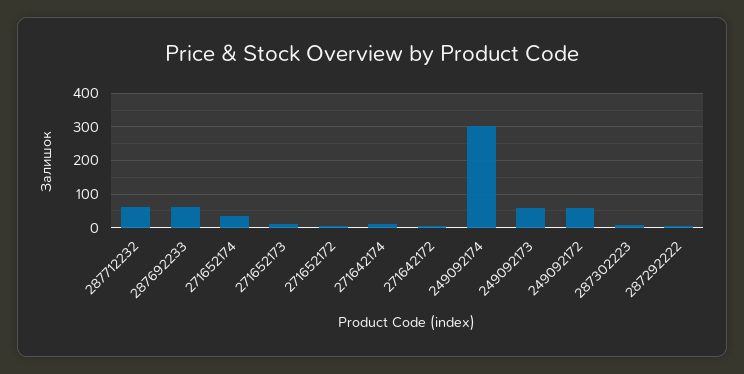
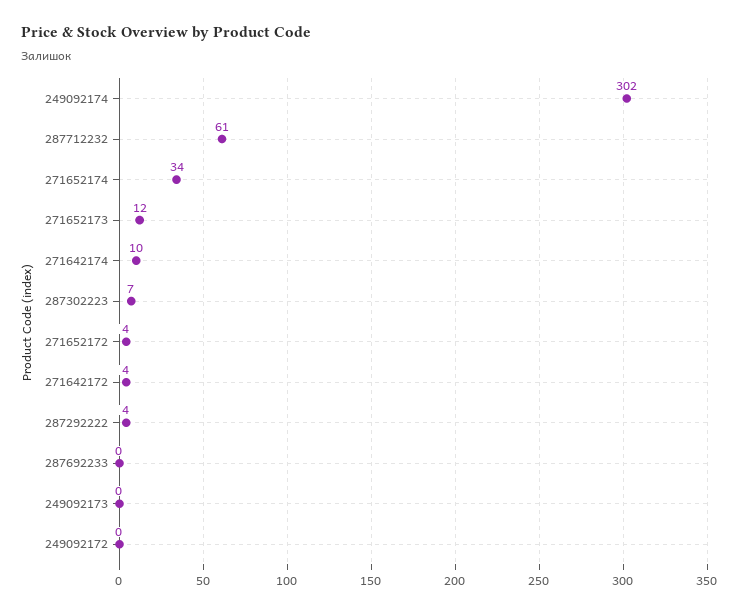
  {
    "287712232": 61,
-   "287692233": 60,
+   "287692233": 0,
    "271652174": 34,
    "271652173": 12,
    "271652172": 4,
    "271642174": 10,
    "271642172": 4,
    "249092174": 302,
-   "249092173": 60,
+   "249092173": 0,
-   "249092172": 60,
+   "249092172": 0,
    "287302223": 7,
    "287292222": 4
  }

